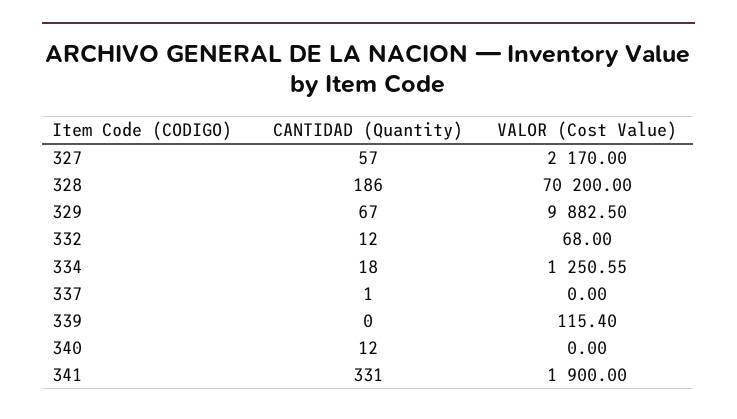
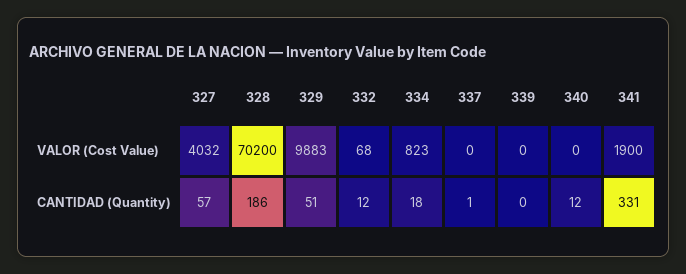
  {
    "CANTIDAD (Quantity)": {
      "327": 57,
      "328": 186,
-     "329": 67,
+     "329": 51,
      "332": 12,
      "334": 18,
      "337": 1,
      "339": 0,
      "340": 12,
      "341": 331
    },
    "VALOR (Cost Value)": {
-     "327": 2170,
+     "327": 4032,
      "328": 70200,
      "329": 9882.5,
      "332": 68,
-     "334": 1250.55,
+     "334": 823,
      "337": 0,
-     "339": 115.4,
+     "339": 0,
      "340": 0,
      "341": 1900
    }
  }

